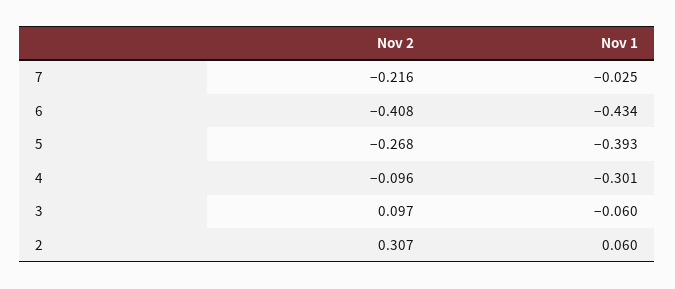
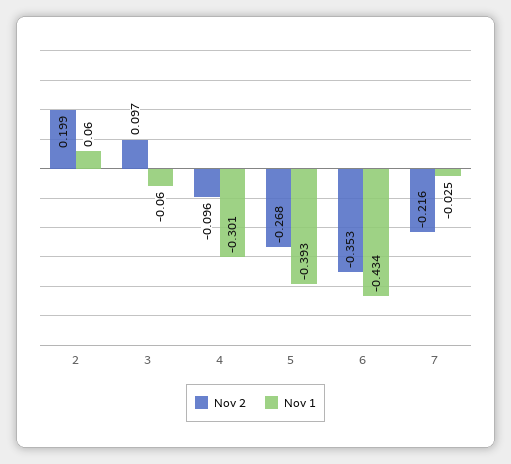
  {
    "Nov 2": {
      "7": -0.216,
-     "6": -0.408,
+     "6": -0.353,
      "5": -0.268,
      "4": -0.096,
      "3": 0.097,
-     "2": 0.307
+     "2": 0.199
    },
    "Nov 1": {
      "7": -0.025,
      "6": -0.434,
      "5": -0.393,
      "4": -0.301,
      "3": -0.06,
      "2": 0.06
    }
  }

